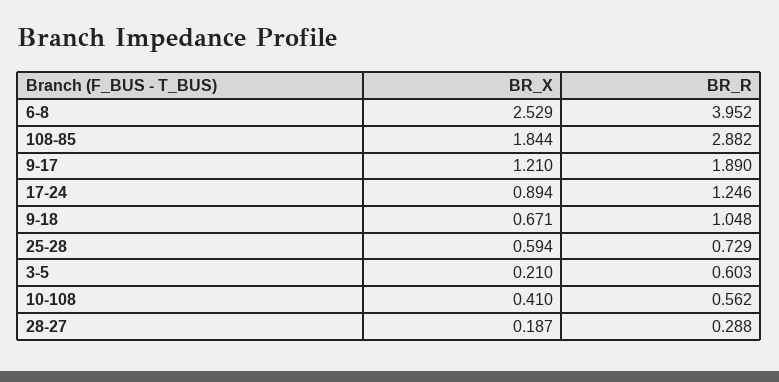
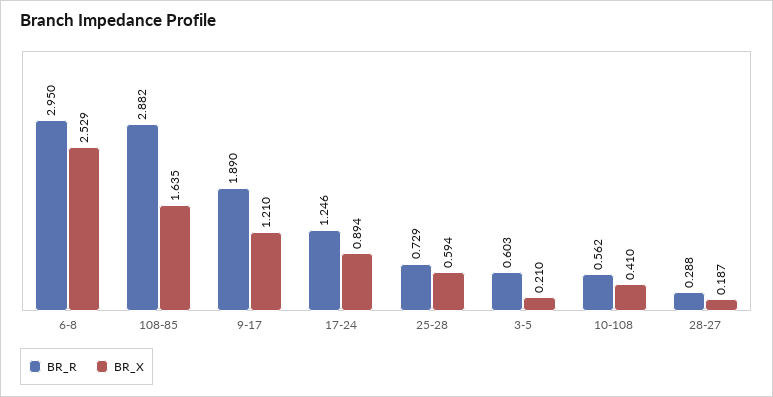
  {
    "BR_X": {
      "6-8": 2.529,
-     "108-85": 1.844,
+     "108-85": 1.635,
      "9-17": 1.21,
      "17-24": 0.894,
-     "9-18": 0.671,
      "25-28": 0.594,
      "3-5": 0.21,
      "10-108": 0.41,
      "28-27": 0.187
    },
    "BR_R": {
-     "6-8": 3.952,
+     "6-8": 2.95,
      "108-85": 2.882,
      "9-17": 1.89,
      "17-24": 1.246,
-     "9-18": 1.048,
      "25-28": 0.729,
      "3-5": 0.603,
      "10-108": 0.562,
      "28-27": 0.288
    }
  }

